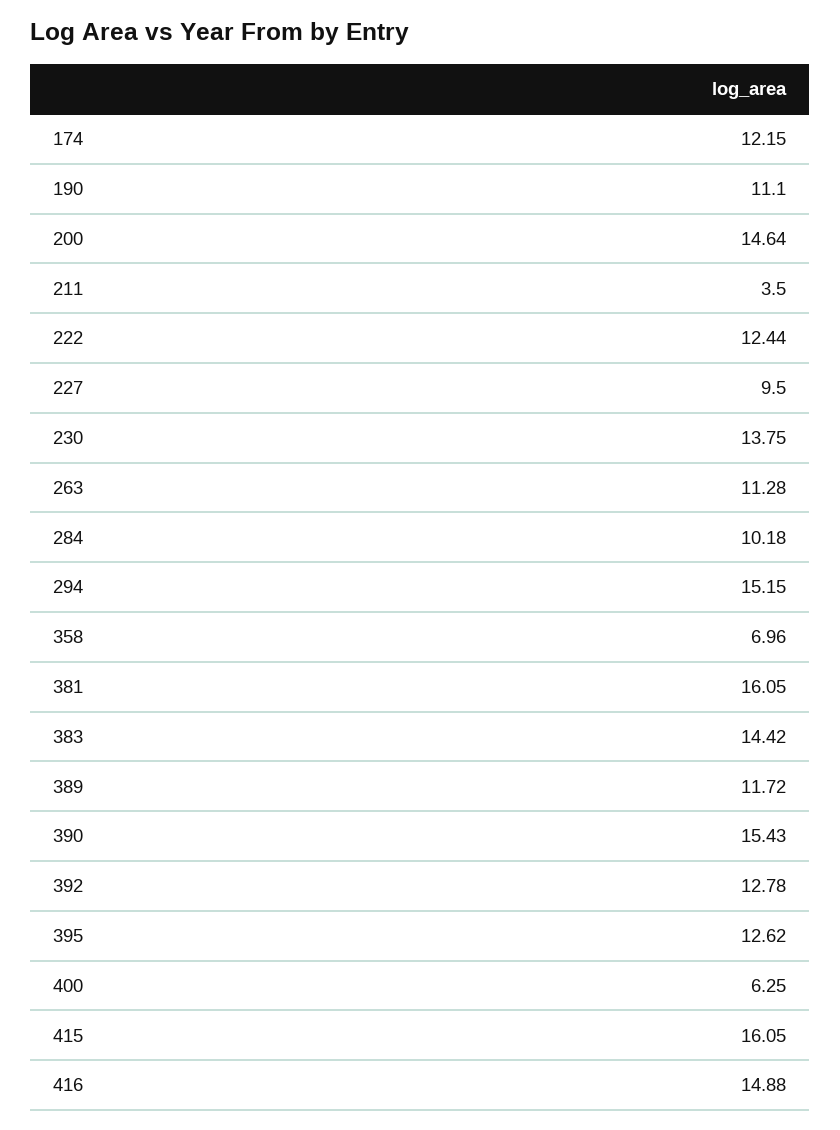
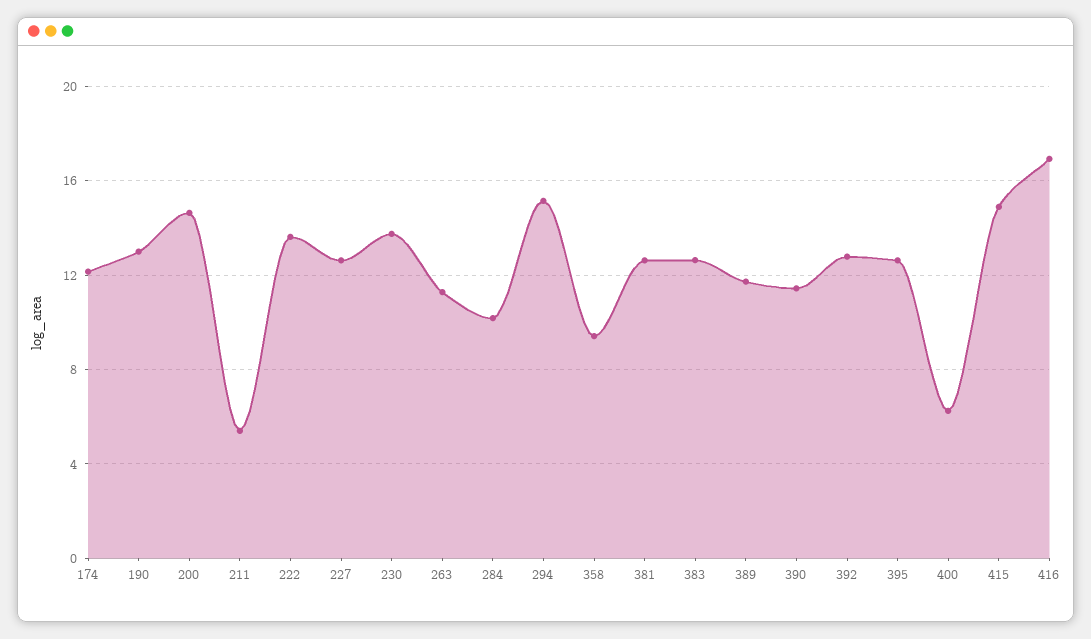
  {
    "174": 12.15,
-   "190": 11.1,
+   "190": 13,
    "200": 14.64,
-   "211": 3.5,
+   "211": 5.5,
-   "222": 12.44,
+   "222": 13.5,
-   "227": 9.5,
+   "227": 12.5,
    "230": 13.75,
    "263": 11.28,
    "284": 10.18,
    "294": 15.15,
-   "358": 6.96,
+   "358": 9.5,
-   "381": 16.05,
+   "381": 12.5,
-   "383": 14.42,
+   "383": 12.5,
    "389": 11.72,
-   "390": 15.43,
+   "390": 11.5,
    "392": 12.78,
    "395": 12.62,
    "400": 6.25,
-   "415": 16.05,
+   "415": 15,
-   "416": 14.88
+   "416": 17
  }

